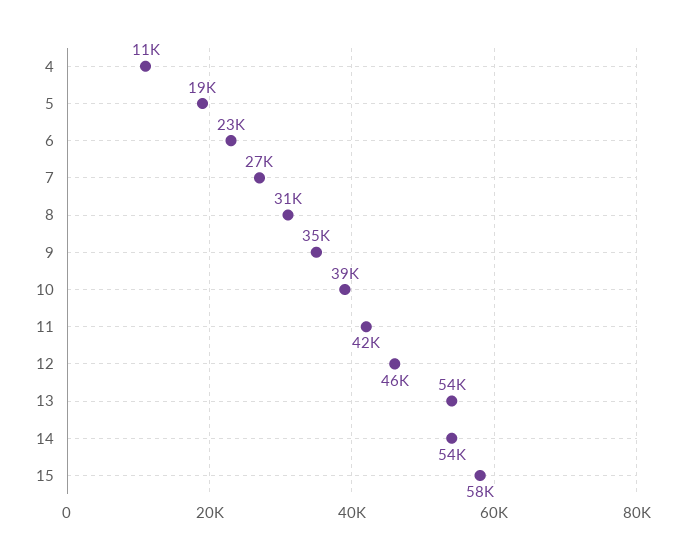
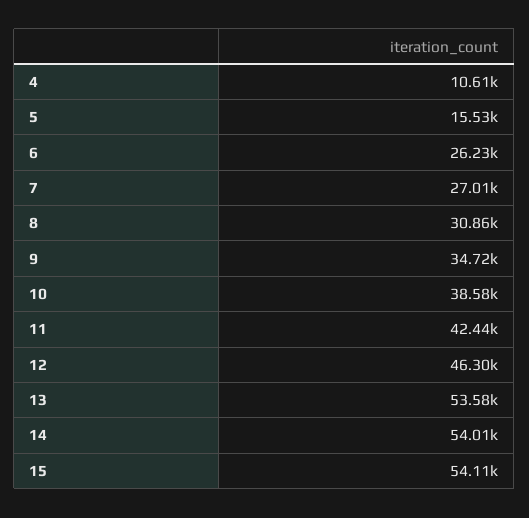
  {
    "4": 10610,
-   "5": 19000,
+   "5": 15530,
-   "6": 23000,
+   "6": 26230,
    "7": 27010,
    "8": 30860,
    "9": 34720,
    "10": 38580,
    "11": 42440,
    "12": 46300,
    "13": 53580,
    "14": 54010,
-   "15": 58000
+   "15": 54110
  }

